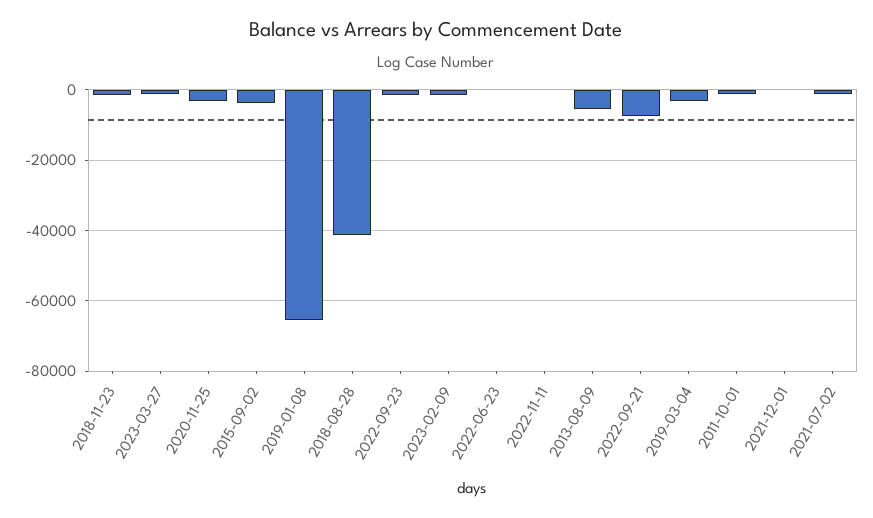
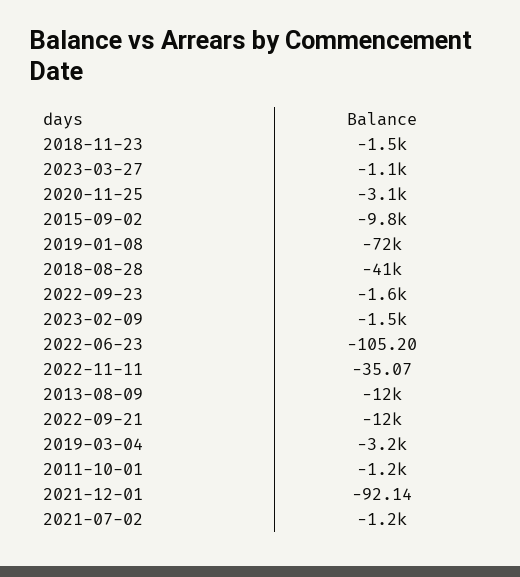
  {
    "2018-11-23": -1500,
    "2023-03-27": -1100,
    "2020-11-25": -3100,
-   "2015-09-02": -4000,
+   "2015-09-02": -9800,
-   "2019-01-08": -66000,
+   "2019-01-08": -72000,
    "2018-08-28": -41000,
    "2022-09-23": -1600,
    "2023-02-09": -1500,
    "2022-06-23": -105.2,
    "2022-11-11": -35.07,
-   "2013-08-09": -6000,
+   "2013-08-09": -12000,
-   "2022-09-21": -8000,
+   "2022-09-21": -12000,
    "2019-03-04": -3200,
    "2011-10-01": -1200,
    "2021-12-01": -92.14,
    "2021-07-02": -1200
  }

